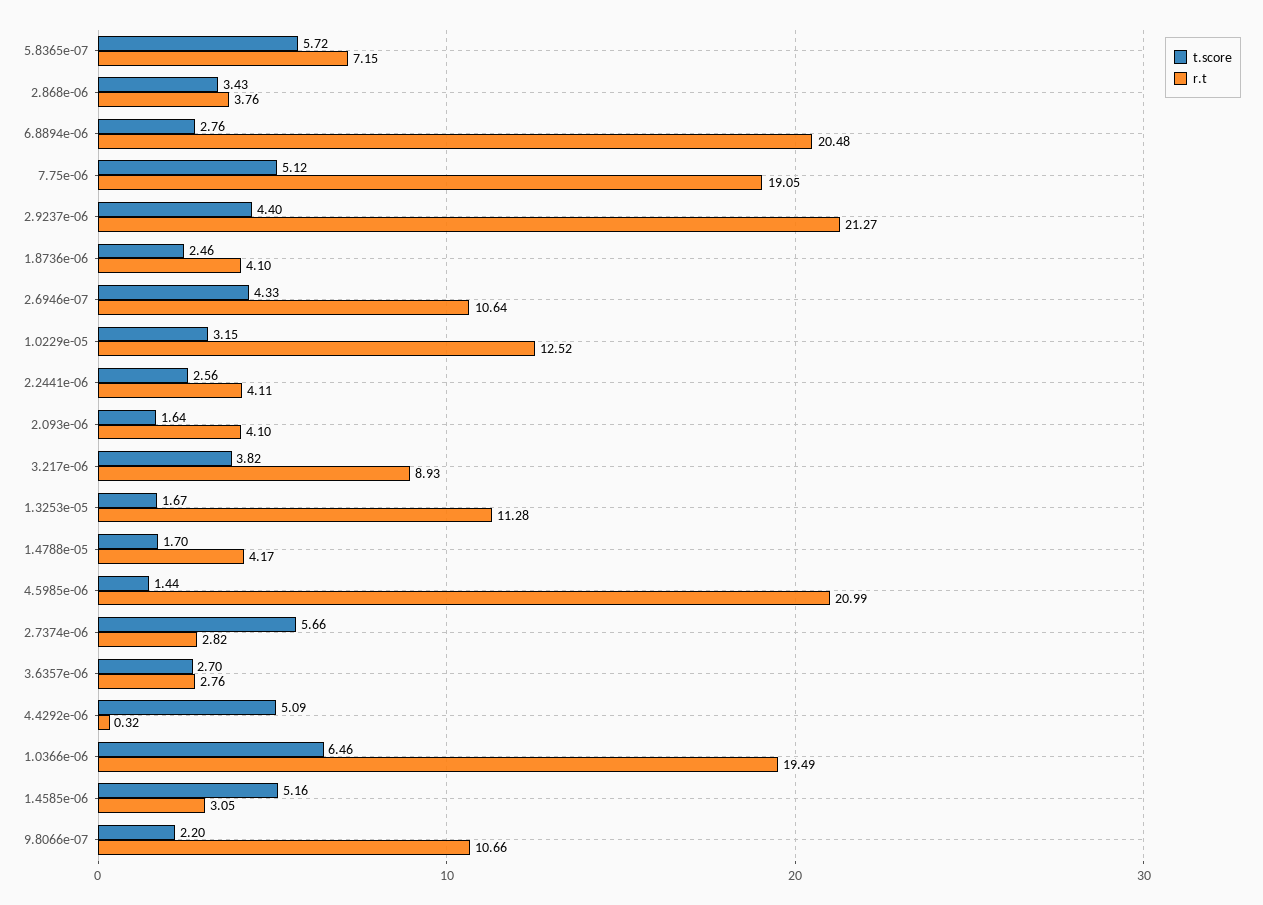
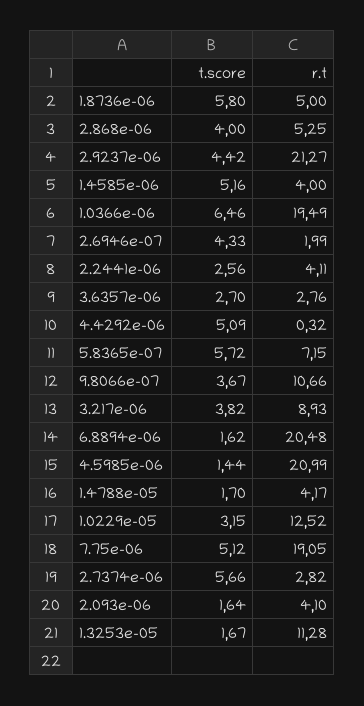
  {
    "t.score": {
      "5.8365e-07": 5.72,
-     "2.868e-06": 3.43,
+     "2.868e-06": 4,
-     "6.8894e-06": 2.76,
+     "6.8894e-06": 1.62,
      "7.75e-06": 5.12,
-     "2.9237e-06": 4.4,
+     "2.9237e-06": 4.42,
-     "1.8736e-06": 2.46,
+     "1.8736e-06": 5.8,
      "2.6946e-07": 4.33,
      "1.0229e-05": 3.15,
      "2.2441e-06": 2.56,
      "2.093e-06": 1.64,
      "3.217e-06": 3.82,
      "1.3253e-05": 1.67,
      "1.4788e-05": 1.7,
      "4.5985e-06": 1.44,
      "2.7374e-06": 5.66,
      "3.6357e-06": 2.7,
      "4.4292e-06": 5.09,
      "1.0366e-06": 6.46,
      "1.4585e-06": 5.16,
-     "9.8066e-07": 2.2
+     "9.8066e-07": 3.67
    },
    "r.t": {
      "5.8365e-07": 7.15,
-     "2.868e-06": 3.76,
+     "2.868e-06": 5.25,
      "6.8894e-06": 20.48,
      "7.75e-06": 19.05,
      "2.9237e-06": 21.27,
-     "1.8736e-06": 4.1,
+     "1.8736e-06": 5,
-     "2.6946e-07": 10.64,
+     "2.6946e-07": 1.99,
      "1.0229e-05": 12.52,
      "2.2441e-06": 4.11,
      "2.093e-06": 4.1,
      "3.217e-06": 8.93,
      "1.3253e-05": 11.28,
      "1.4788e-05": 4.17,
      "4.5985e-06": 20.99,
      "2.7374e-06": 2.82,
      "3.6357e-06": 2.76,
      "4.4292e-06": 0.32,
      "1.0366e-06": 19.49,
-     "1.4585e-06": 3.05,
+     "1.4585e-06": 4,
      "9.8066e-07": 10.66
    }
  }

